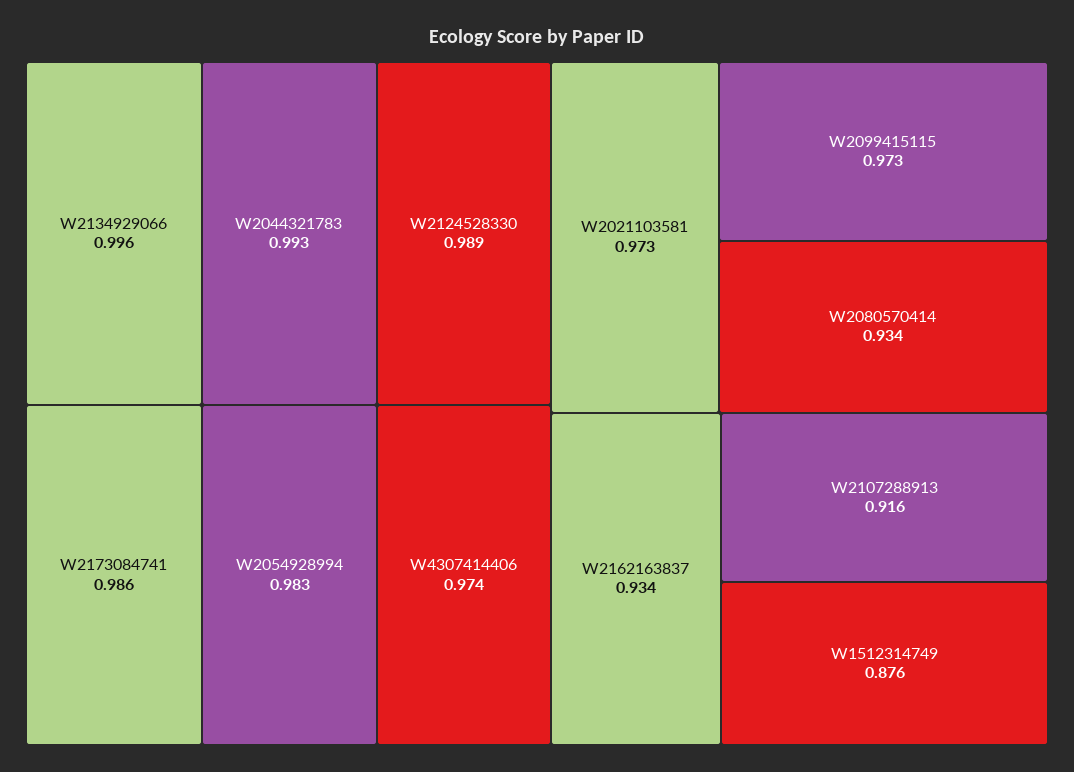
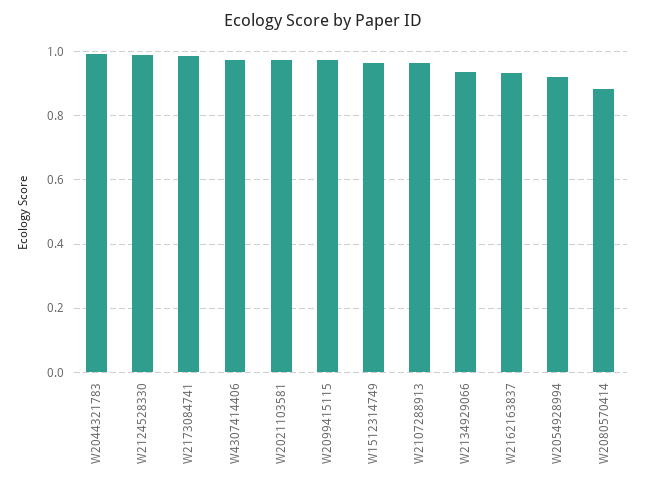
  {
-   "W2134929066": 0.996,
+   "W2134929066": 0.94,
    "W2044321783": 0.993,
    "W2124528330": 0.989,
    "W2173084741": 0.986,
-   "W2054928994": 0.983,
+   "W2054928994": 0.92,
    "W4307414406": 0.974,
    "W2021103581": 0.973,
    "W2099415115": 0.973,
-   "W2080570414": 0.934,
+   "W2080570414": 0.88,
    "W2162163837": 0.934,
-   "W2107288913": 0.916,
+   "W2107288913": 0.96,
-   "W1512314749": 0.876
+   "W1512314749": 0.96
  }

